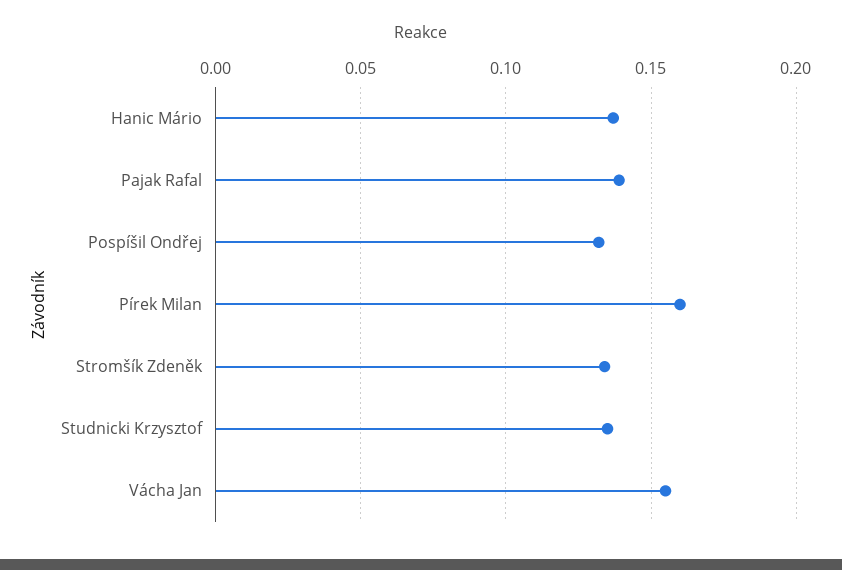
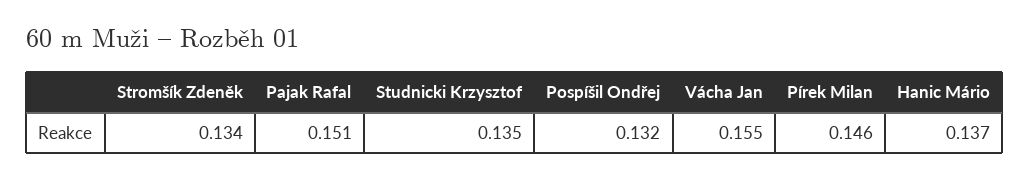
  {
    "Hanic Mário": 0.137,
-   "Pajak Rafal": 0.14,
+   "Pajak Rafal": 0.151,
    "Pospíšil Ondřej": 0.132,
-   "Pírek Milan": 0.16,
+   "Pírek Milan": 0.146,
    "Stromšík Zdeněk": 0.134,
    "Studnicki Krzysztof": 0.135,
    "Vácha Jan": 0.155
  }

